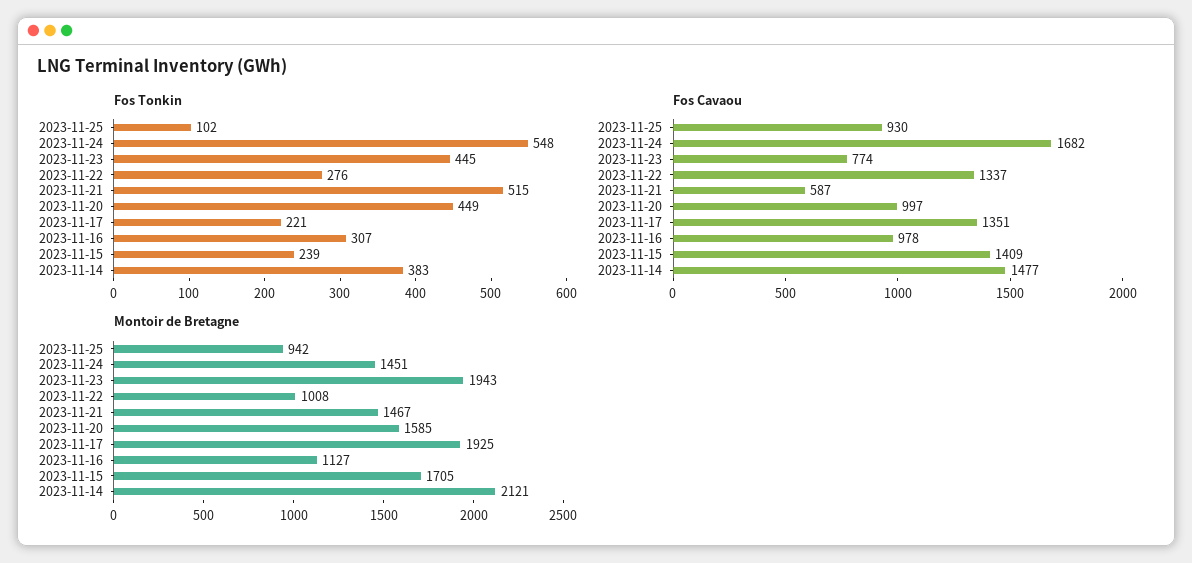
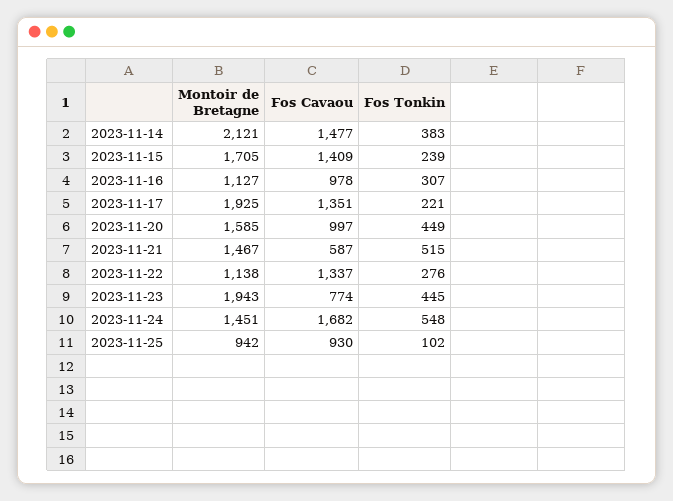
  {
    "Fos Tonkin": {
      "2023-11-25": 102,
      "2023-11-24": 548,
      "2023-11-23": 445,
      "2023-11-22": 276,
      "2023-11-21": 515,
      "2023-11-20": 449,
      "2023-11-17": 221,
      "2023-11-16": 307,
      "2023-11-15": 239,
      "2023-11-14": 383
    },
    "Fos Cavaou": {
      "2023-11-25": 930,
      "2023-11-24": 1682,
      "2023-11-23": 774,
      "2023-11-22": 1337,
      "2023-11-21": 587,
      "2023-11-20": 997,
      "2023-11-17": 1351,
      "2023-11-16": 978,
      "2023-11-15": 1409,
      "2023-11-14": 1477
    },
    "Montoir de Bretagne": {
      "2023-11-25": 942,
      "2023-11-24": 1451,
      "2023-11-23": 1943,
-     "2023-11-22": 1008,
+     "2023-11-22": 1138,
      "2023-11-21": 1467,
      "2023-11-20": 1585,
      "2023-11-17": 1925,
      "2023-11-16": 1127,
      "2023-11-15": 1705,
      "2023-11-14": 2121
    }
  }

